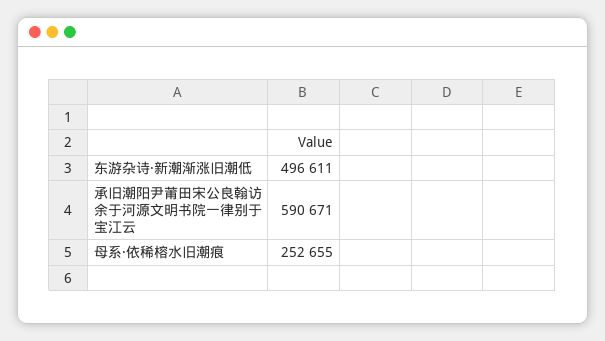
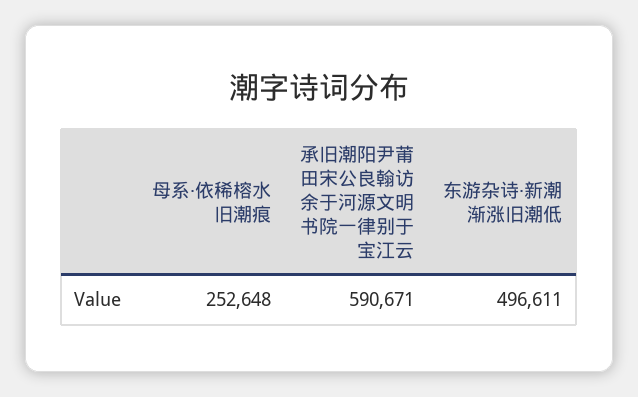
  {
    "东游杂诗·新潮渐涨旧潮低": 496611,
    "承旧潮阳尹莆田宋公良翰访余于河源文明书院一律别于宝江云": 590671,
-   "母系·依稀榕水旧潮痕": 252655
+   "母系·依稀榕水旧潮痕": 252648
  }

